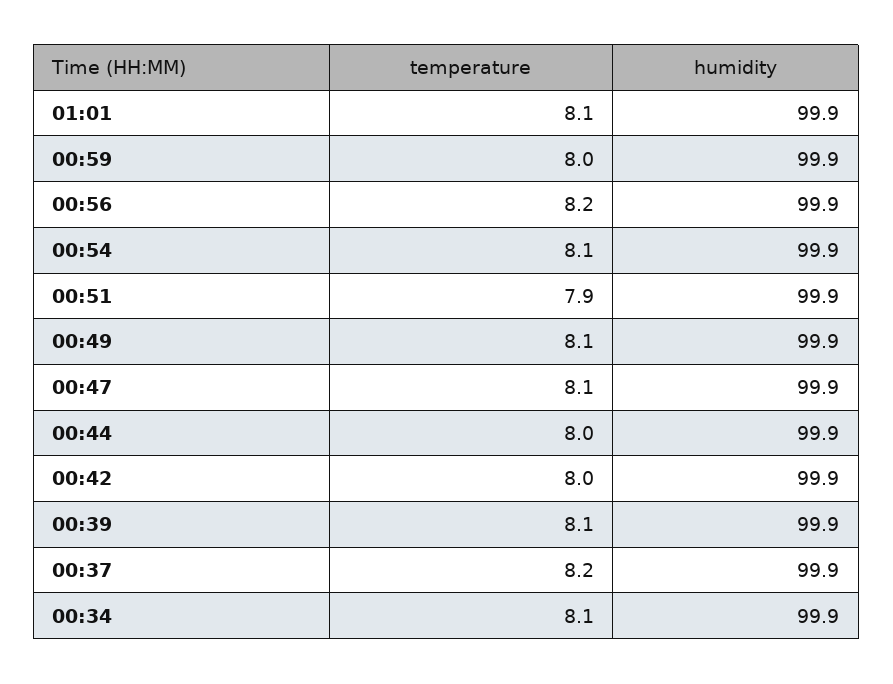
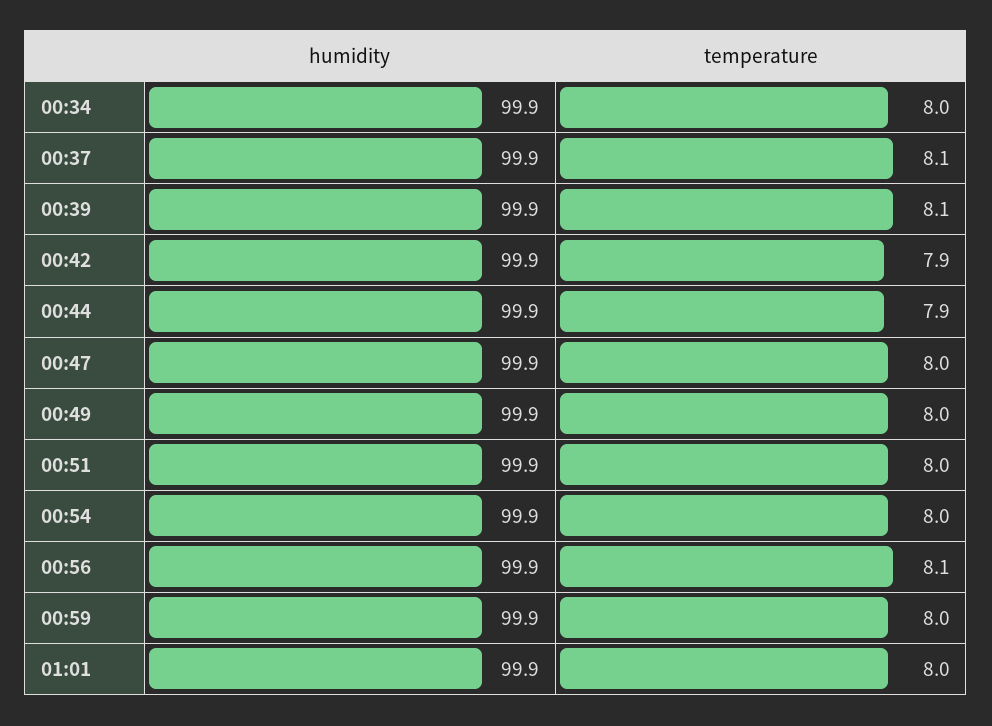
  {
    "temperature": {
-     "01:01": 8.1,
+     "01:01": 8,
      "00:59": 8,
-     "00:56": 8.2,
+     "00:56": 8.1,
-     "00:54": 8.1,
+     "00:54": 8,
-     "00:51": 7.9,
+     "00:51": 8,
-     "00:49": 8.1,
+     "00:49": 8,
-     "00:47": 8.1,
+     "00:47": 8,
-     "00:44": 8,
+     "00:44": 7.9,
-     "00:42": 8,
+     "00:42": 7.9,
      "00:39": 8.1,
-     "00:37": 8.2,
+     "00:37": 8.1,
-     "00:34": 8.1
+     "00:34": 8
    },
    "humidity": {
      "01:01": 99.9,
      "00:59": 99.9,
      "00:56": 99.9,
      "00:54": 99.9,
      "00:51": 99.9,
      "00:49": 99.9,
      "00:47": 99.9,
      "00:44": 99.9,
      "00:42": 99.9,
      "00:39": 99.9,
      "00:37": 99.9,
      "00:34": 99.9
    }
  }

